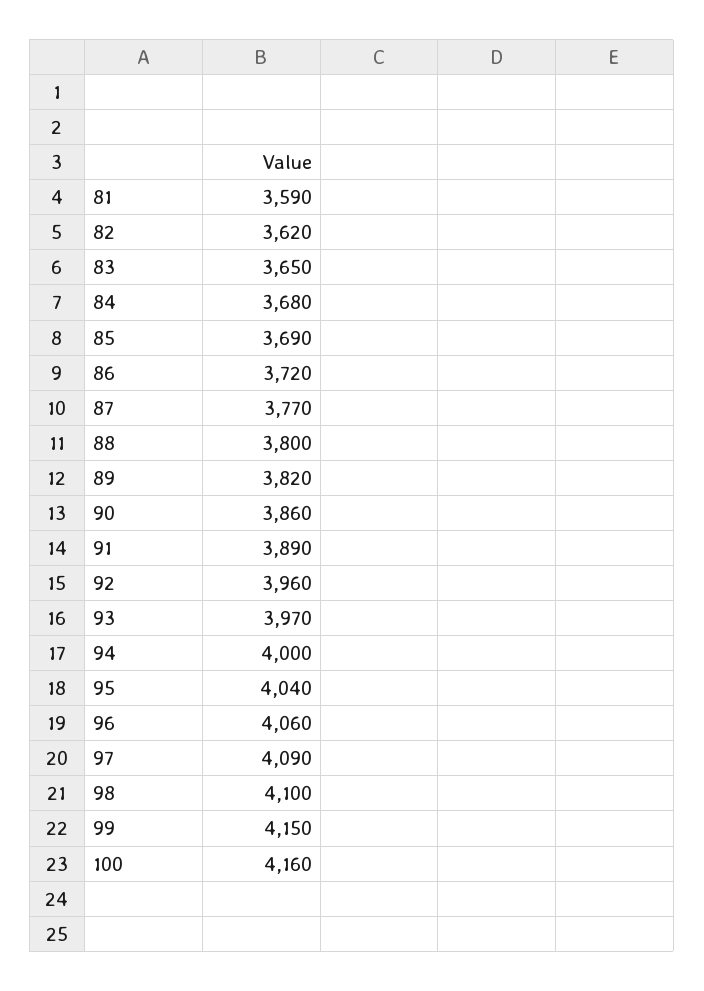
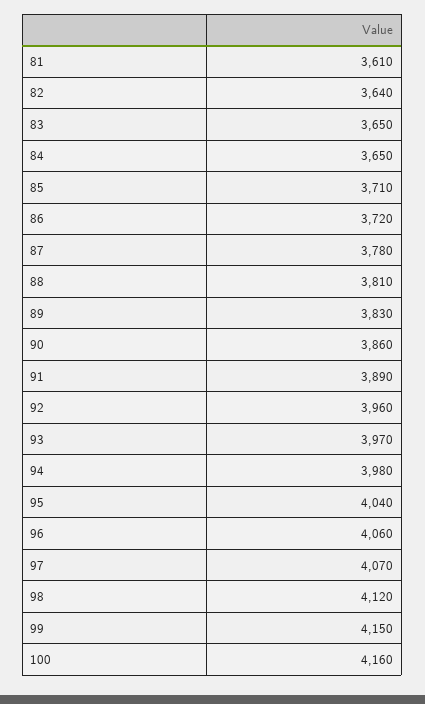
  {
-   "81": 3590,
+   "81": 3610,
-   "82": 3620,
+   "82": 3640,
    "83": 3650,
-   "84": 3680,
+   "84": 3650,
-   "85": 3690,
+   "85": 3710,
    "86": 3720,
-   "87": 3770,
+   "87": 3780,
-   "88": 3800,
+   "88": 3810,
-   "89": 3820,
+   "89": 3830,
    "90": 3860,
    "91": 3890,
    "92": 3960,
    "93": 3970,
-   "94": 4000,
+   "94": 3980,
    "95": 4040,
    "96": 4060,
-   "97": 4090,
+   "97": 4070,
-   "98": 4100,
+   "98": 4120,
    "99": 4150,
    "100": 4160
  }

